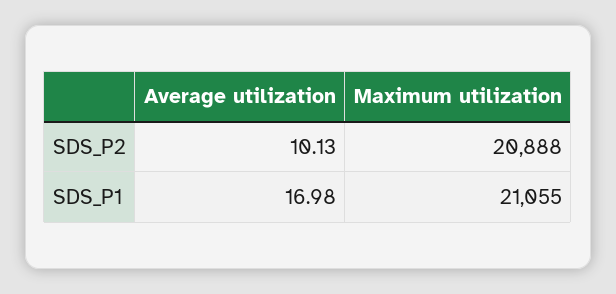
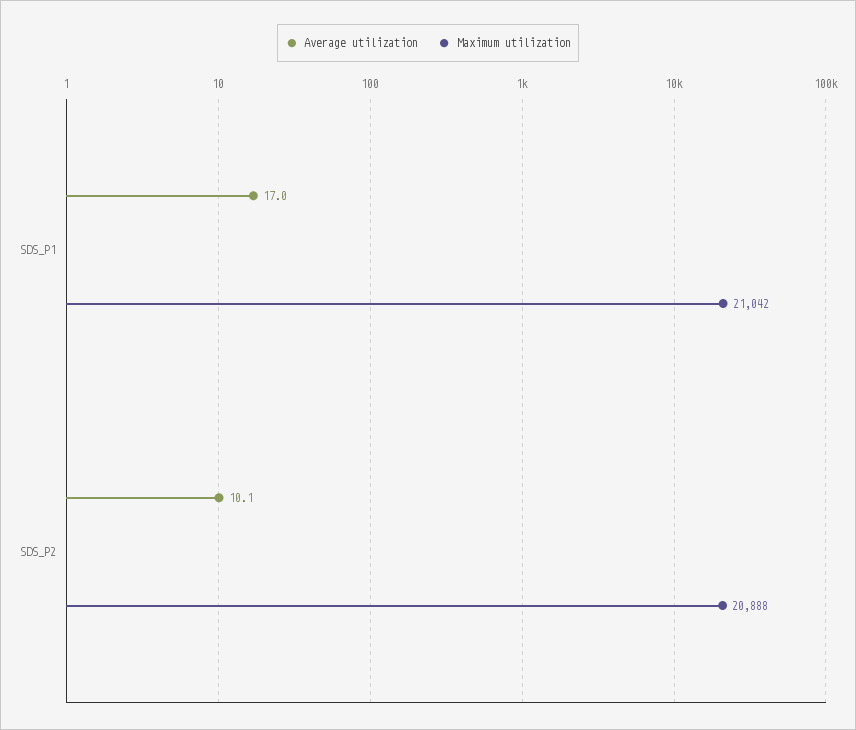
  {
    "Average utilization": {
      "SDS_P2": 10.13,
      "SDS_P1": 16.98
    },
    "Maximum utilization": {
      "SDS_P2": 20888,
-     "SDS_P1": 21055
+     "SDS_P1": 21042
    }
  }

